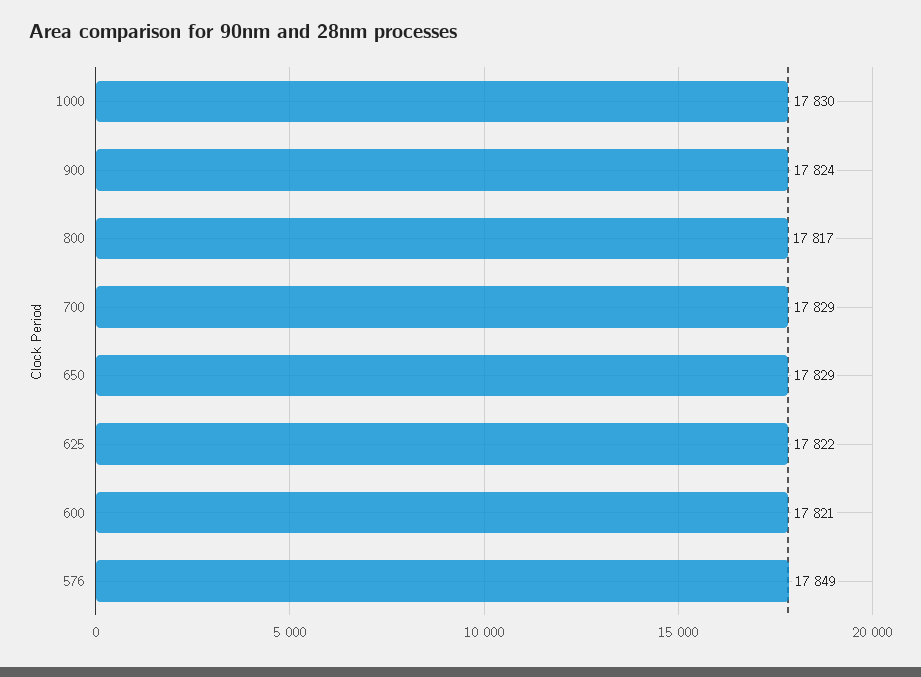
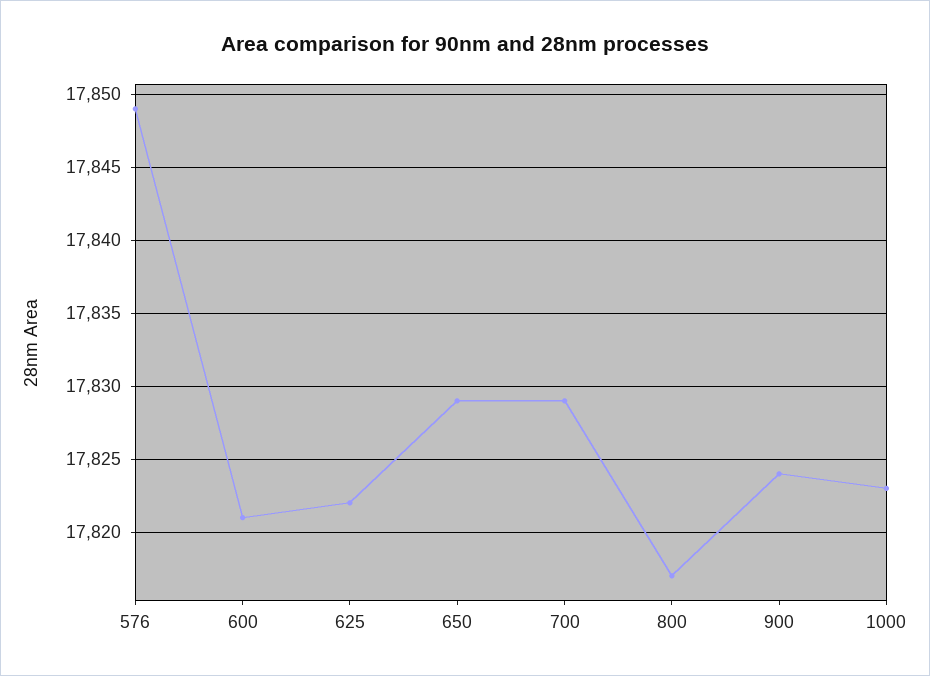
  {
-   "1000": 17830,
+   "1000": 17823,
    "900": 17824,
    "800": 17817,
    "700": 17829,
    "650": 17829,
    "625": 17822,
    "600": 17821,
    "576": 17849
  }

